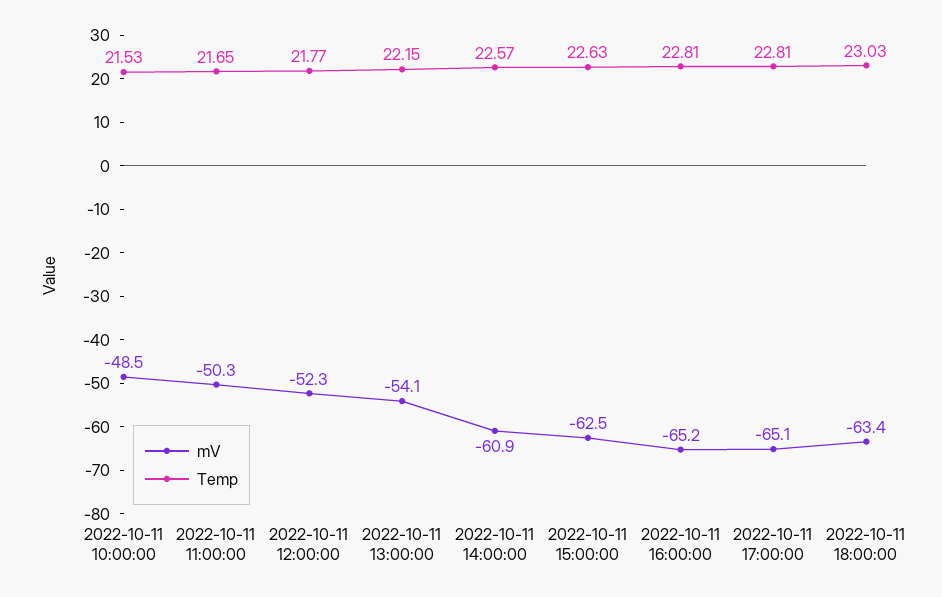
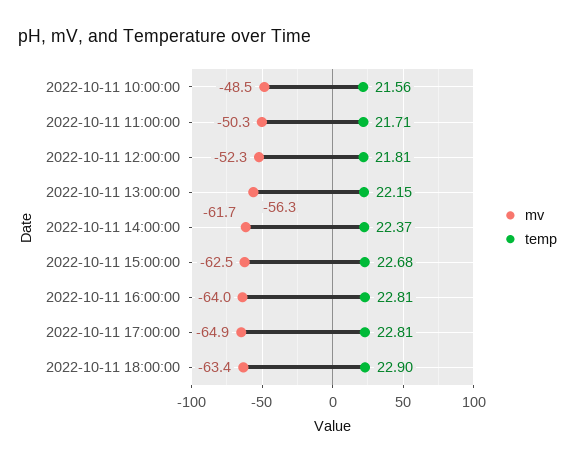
  {
    "mV": {
      "2022-10-11 10:00:00": -48.5,
      "2022-10-11 11:00:00": -50.3,
      "2022-10-11 12:00:00": -52.3,
-     "2022-10-11 13:00:00": -54.1,
+     "2022-10-11 13:00:00": -56.3,
-     "2022-10-11 14:00:00": -60.9,
+     "2022-10-11 14:00:00": -61.7,
      "2022-10-11 15:00:00": -62.5,
-     "2022-10-11 16:00:00": -65.2,
+     "2022-10-11 16:00:00": -64,
-     "2022-10-11 17:00:00": -65.1,
+     "2022-10-11 17:00:00": -64.9,
      "2022-10-11 18:00:00": -63.4
    },
    "Temp": {
-     "2022-10-11 10:00:00": 21.53,
+     "2022-10-11 10:00:00": 21.56,
-     "2022-10-11 11:00:00": 21.65,
+     "2022-10-11 11:00:00": 21.71,
-     "2022-10-11 12:00:00": 21.77,
+     "2022-10-11 12:00:00": 21.81,
      "2022-10-11 13:00:00": 22.15,
-     "2022-10-11 14:00:00": 22.57,
+     "2022-10-11 14:00:00": 22.37,
-     "2022-10-11 15:00:00": 22.63,
+     "2022-10-11 15:00:00": 22.68,
      "2022-10-11 16:00:00": 22.81,
      "2022-10-11 17:00:00": 22.81,
-     "2022-10-11 18:00:00": 23.03
+     "2022-10-11 18:00:00": 22.9
    }
  }

